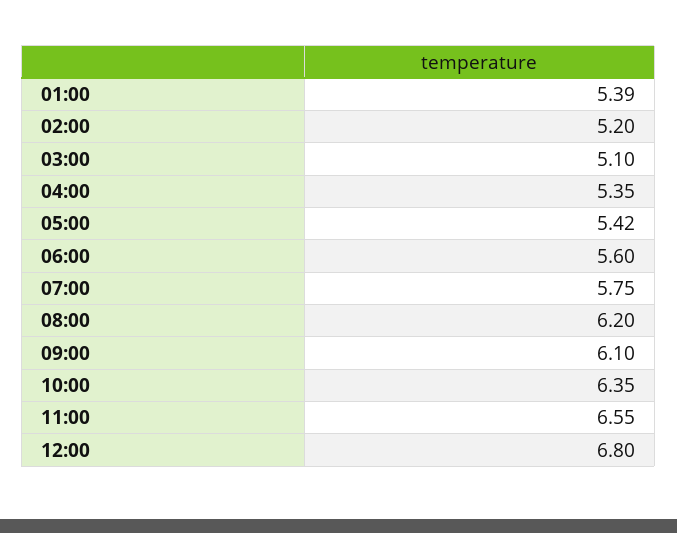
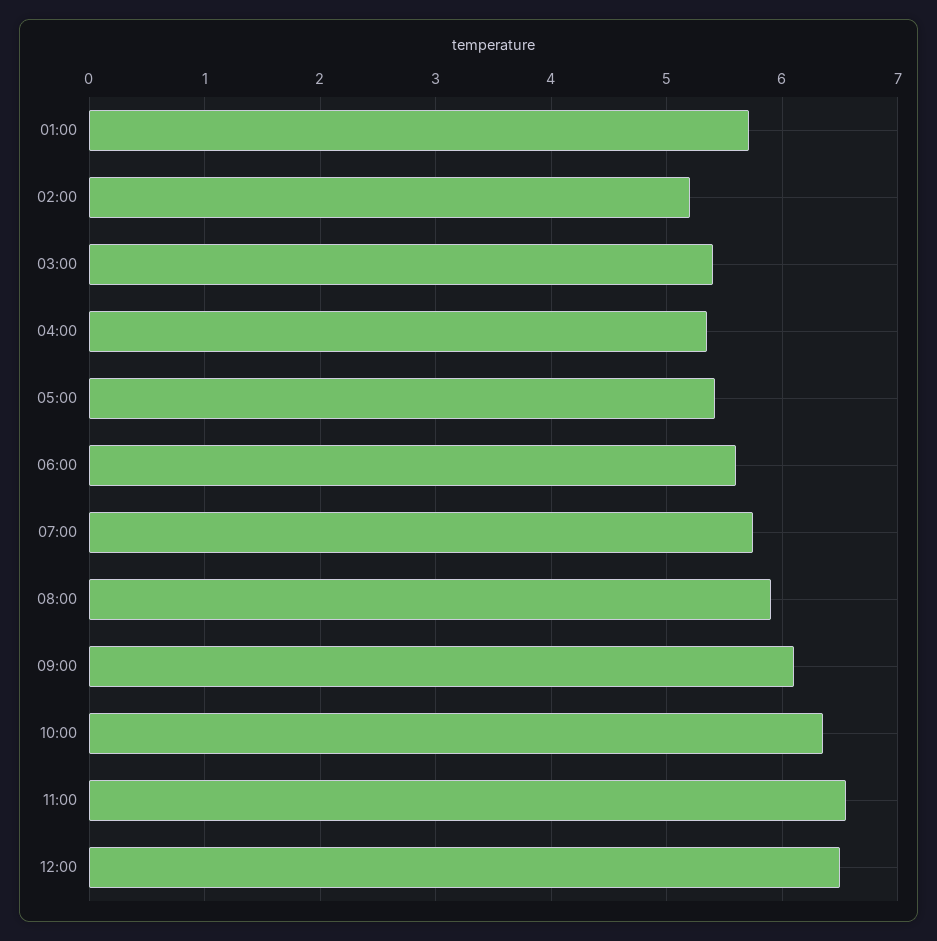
  {
-   "01:00": 5.39,
+   "01:00": 5.7,
    "02:00": 5.2,
-   "03:00": 5.1,
+   "03:00": 5.4,
    "04:00": 5.35,
    "05:00": 5.42,
    "06:00": 5.6,
    "07:00": 5.75,
-   "08:00": 6.2,
+   "08:00": 5.9,
    "09:00": 6.1,
    "10:00": 6.35,
    "11:00": 6.55,
-   "12:00": 6.8
+   "12:00": 6.5
  }

